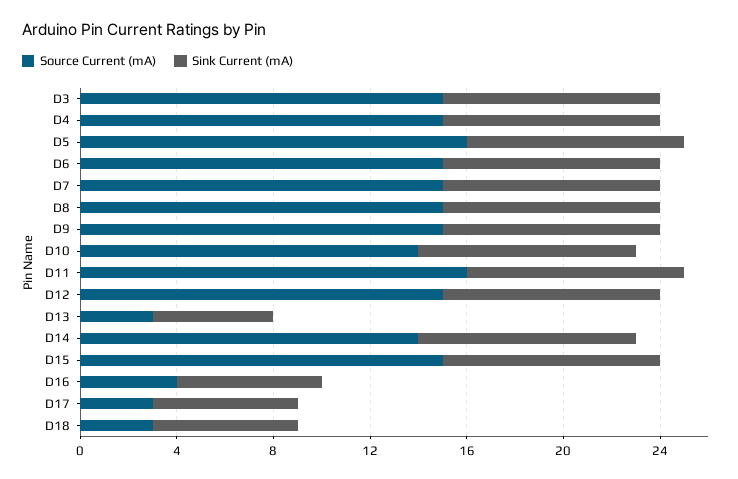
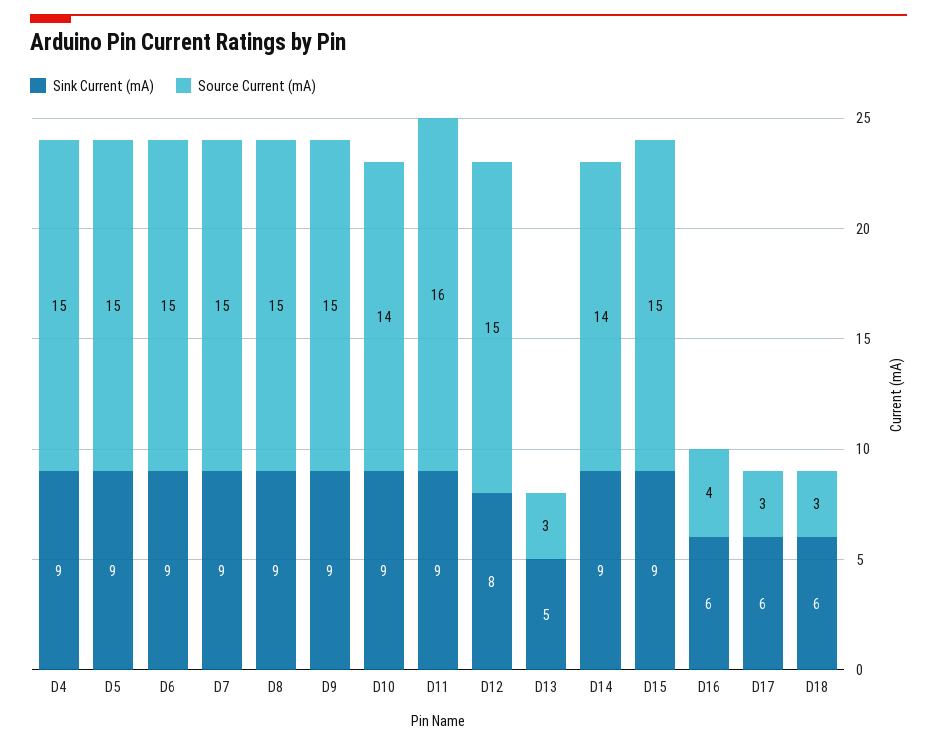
  {
    "Source Current (mA)": {
-     "D3": 15,
      "D4": 15,
-     "D5": 16,
+     "D5": 15,
      "D6": 15,
      "D7": 15,
      "D8": 15,
      "D9": 15,
      "D10": 14,
      "D11": 16,
      "D12": 15,
      "D13": 3,
      "D14": 14,
      "D15": 15,
      "D16": 4,
      "D17": 3,
      "D18": 3
    },
    "Sink Current (mA)": {
-     "D3": 9,
      "D4": 9,
      "D5": 9,
      "D6": 9,
      "D7": 9,
      "D8": 9,
      "D9": 9,
      "D10": 9,
      "D11": 9,
-     "D12": 9,
+     "D12": 8,
      "D13": 5,
      "D14": 9,
      "D15": 9,
      "D16": 6,
      "D17": 6,
      "D18": 6
    }
  }

